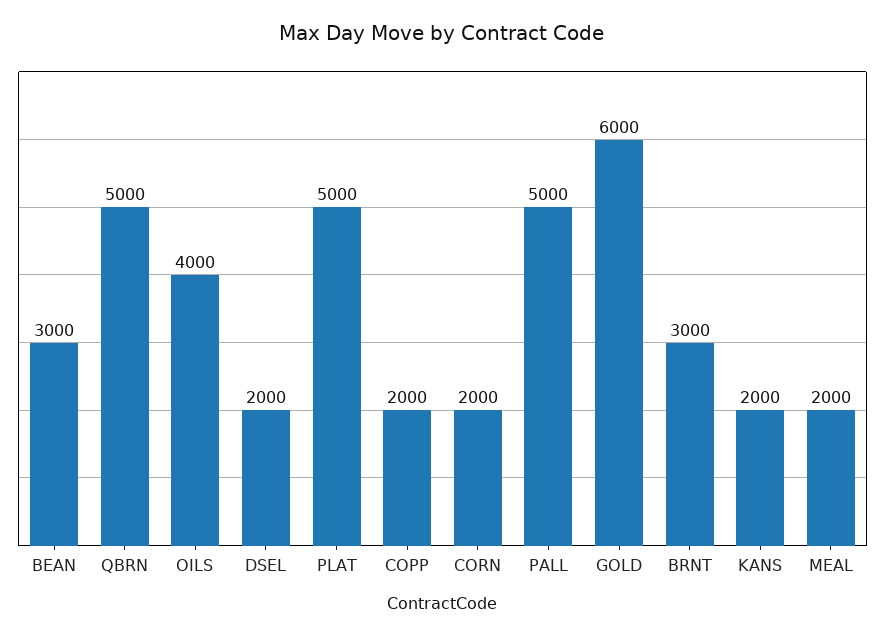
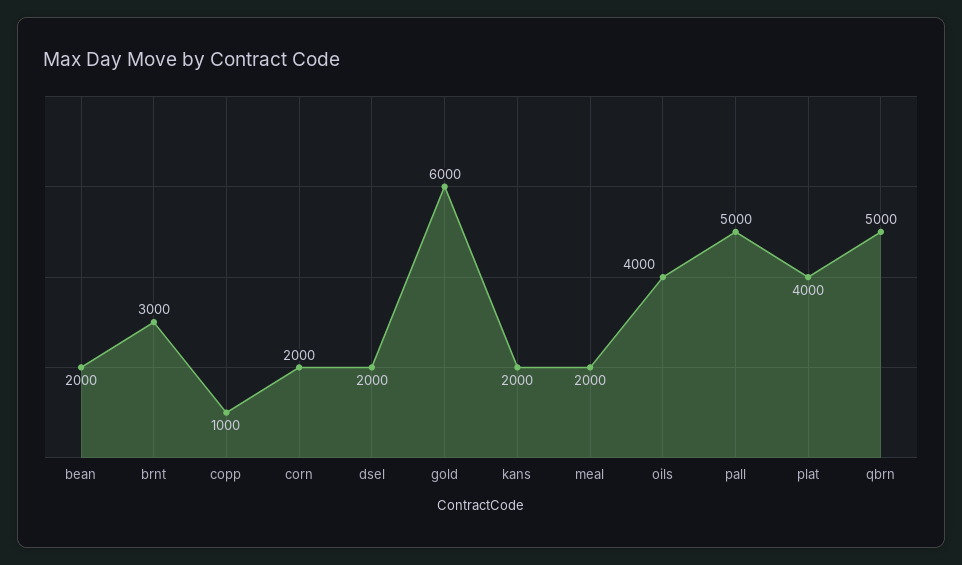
  {
-   "BEAN": 3000,
+   "BEAN": 2000,
    "QBRN": 5000,
    "OILS": 4000,
    "DSEL": 2000,
-   "PLAT": 5000,
+   "PLAT": 4000,
-   "COPP": 2000,
+   "COPP": 1000,
    "CORN": 2000,
    "PALL": 5000,
    "GOLD": 6000,
    "BRNT": 3000,
    "KANS": 2000,
    "MEAL": 2000
  }

